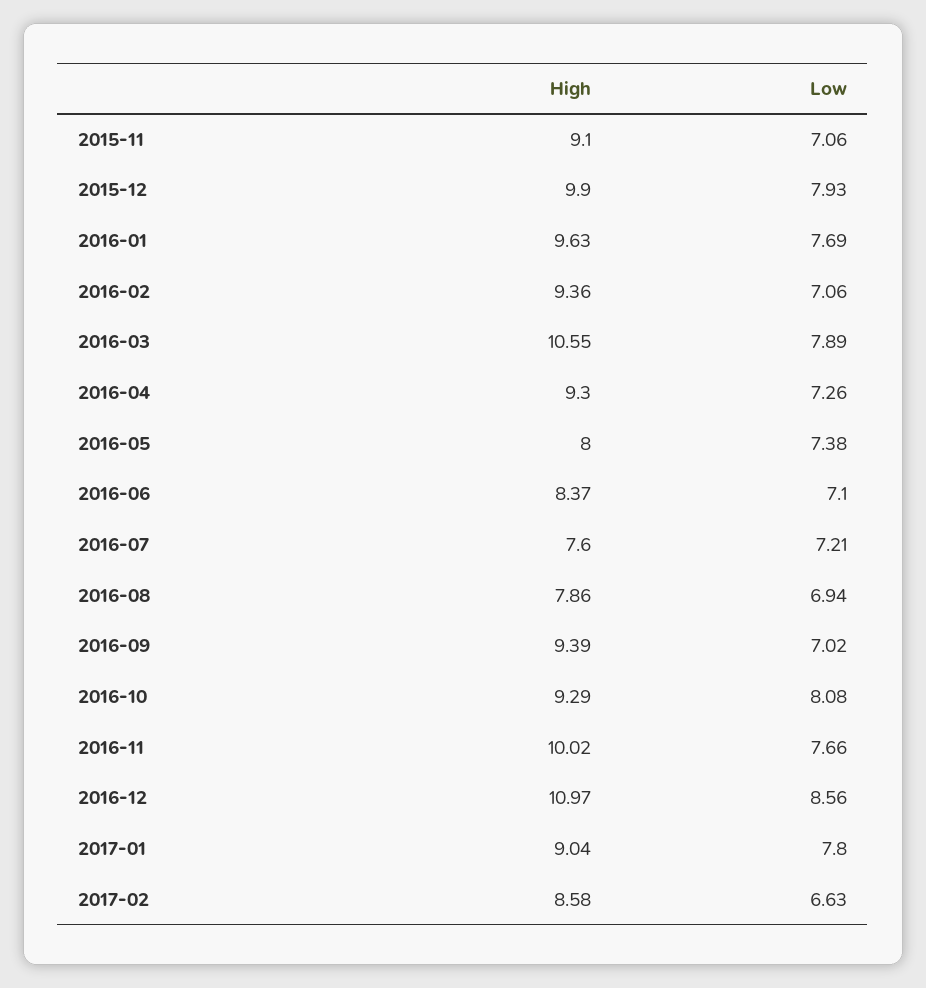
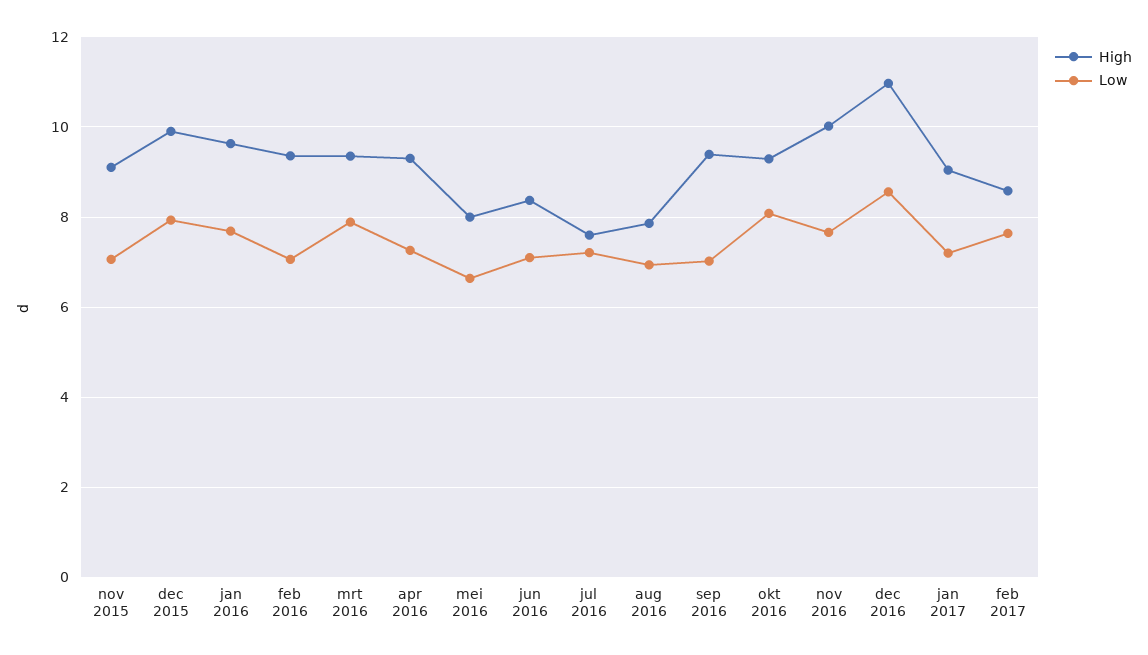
  {
    "High": {
      "2015-11": 9.1,
      "2015-12": 9.9,
      "2016-01": 9.63,
      "2016-02": 9.36,
-     "2016-03": 10.55,
+     "2016-03": 9.4,
      "2016-04": 9.3,
      "2016-05": 8,
      "2016-06": 8.37,
      "2016-07": 7.6,
      "2016-08": 7.86,
      "2016-09": 9.39,
      "2016-10": 9.29,
      "2016-11": 10.02,
      "2016-12": 10.97,
      "2017-01": 9.04,
      "2017-02": 8.58
    },
    "Low": {
      "2015-11": 7.06,
      "2015-12": 7.93,
      "2016-01": 7.69,
      "2016-02": 7.06,
      "2016-03": 7.89,
      "2016-04": 7.26,
-     "2016-05": 7.38,
+     "2016-05": 6.6,
      "2016-06": 7.1,
      "2016-07": 7.21,
      "2016-08": 6.94,
      "2016-09": 7.02,
      "2016-10": 8.08,
      "2016-11": 7.66,
      "2016-12": 8.56,
-     "2017-01": 7.8,
+     "2017-01": 7.2,
-     "2017-02": 6.63
+     "2017-02": 7.6
    }
  }

